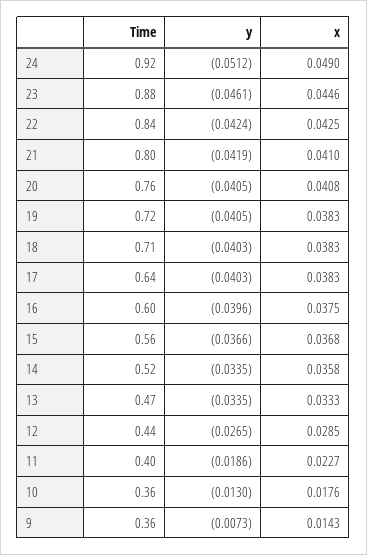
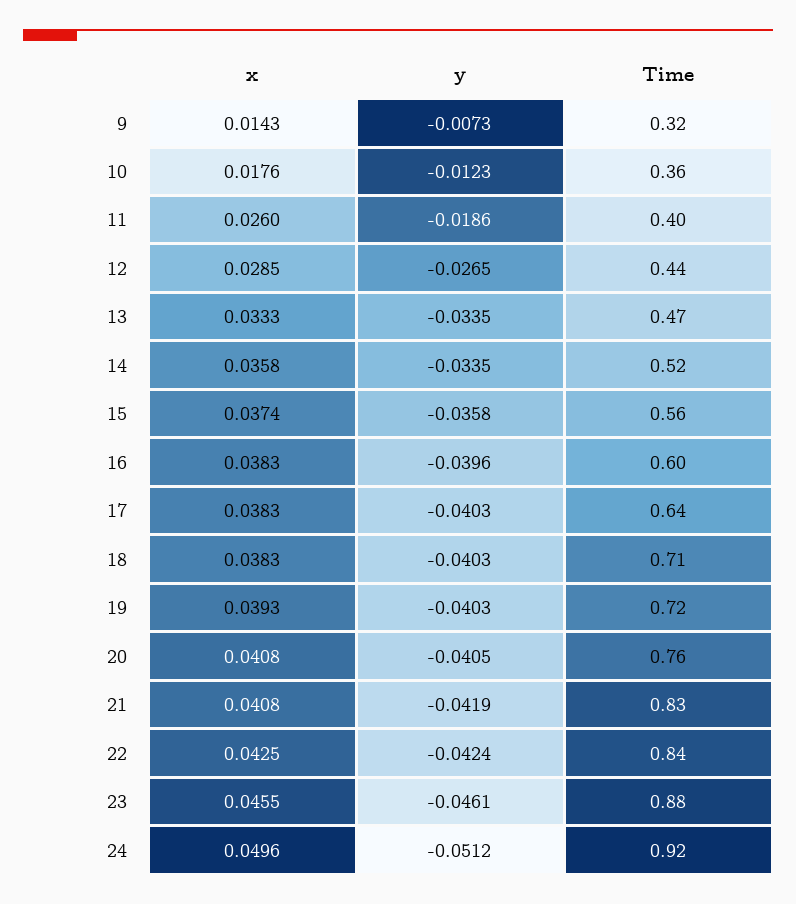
  {
    "Time": {
      "24": 0.92,
      "23": 0.88,
      "22": 0.84,
-     "21": 0.8,
+     "21": 0.83,
      "20": 0.76,
      "19": 0.72,
      "18": 0.71,
      "17": 0.64,
      "16": 0.6,
      "15": 0.56,
      "14": 0.52,
      "13": 0.47,
      "12": 0.44,
      "11": 0.4,
      "10": 0.36,
-     "9": 0.36
+     "9": 0.32
    },
    "y": {
      "24": -0.0512,
      "23": -0.0461,
      "22": -0.0424,
      "21": -0.0419,
      "20": -0.0405,
-     "19": -0.0405,
+     "19": -0.0403,
      "18": -0.0403,
      "17": -0.0403,
      "16": -0.0396,
-     "15": -0.0366,
+     "15": -0.0358,
      "14": -0.0335,
      "13": -0.0335,
      "12": -0.0265,
      "11": -0.0186,
-     "10": -0.013,
+     "10": -0.0123,
      "9": -0.0073
    },
    "x": {
-     "24": 0.049,
+     "24": 0.0496,
-     "23": 0.0446,
+     "23": 0.0455,
      "22": 0.0425,
-     "21": 0.041,
+     "21": 0.0408,
      "20": 0.0408,
-     "19": 0.0383,
+     "19": 0.0393,
      "18": 0.0383,
      "17": 0.0383,
-     "16": 0.0375,
+     "16": 0.0383,
-     "15": 0.0368,
+     "15": 0.0374,
      "14": 0.0358,
      "13": 0.0333,
      "12": 0.0285,
-     "11": 0.0227,
+     "11": 0.026,
      "10": 0.0176,
      "9": 0.0143
    }
  }

